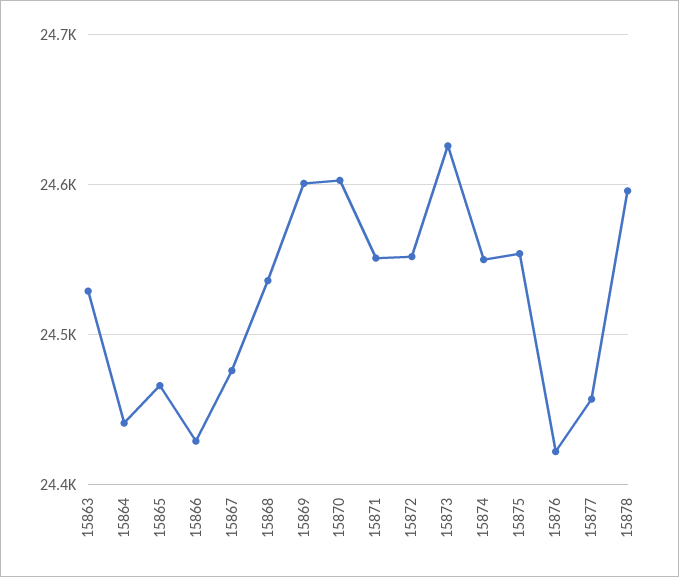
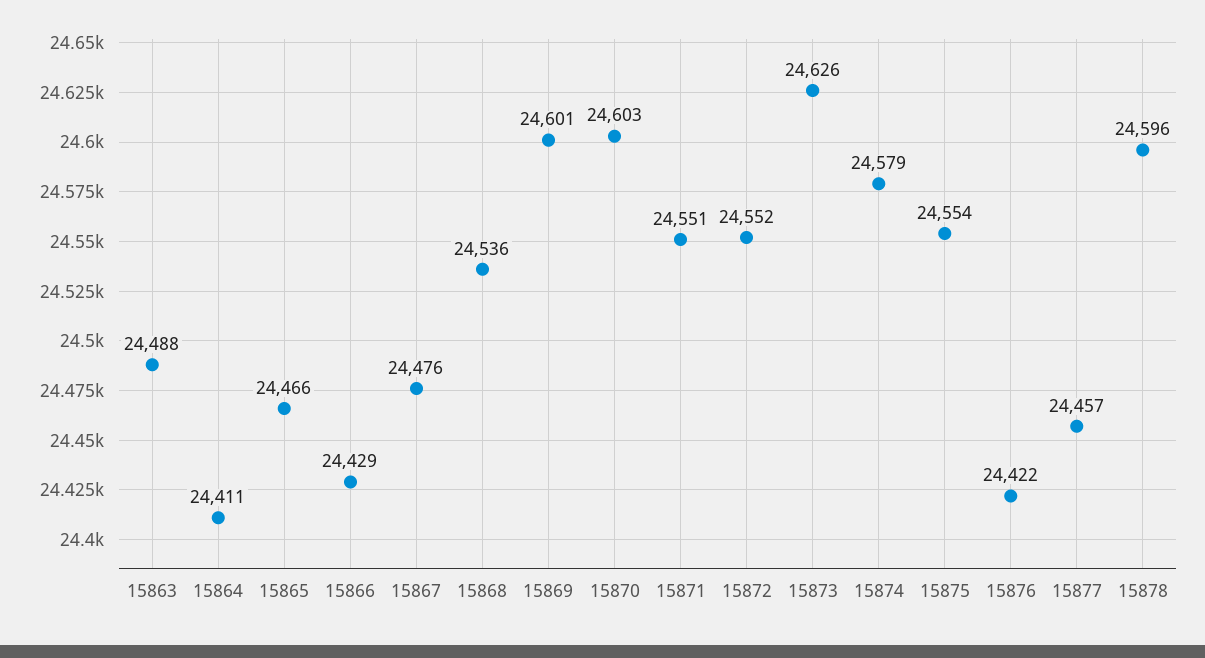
  {
-   "15863": 24530,
+   "15863": 24488,
-   "15864": 24440,
+   "15864": 24411,
    "15865": 24466,
    "15866": 24429,
    "15867": 24476,
    "15868": 24536,
    "15869": 24601,
    "15870": 24603,
    "15871": 24551,
    "15872": 24552,
    "15873": 24626,
-   "15874": 24550,
+   "15874": 24579,
    "15875": 24554,
    "15876": 24422,
    "15877": 24457,
    "15878": 24596
  }

